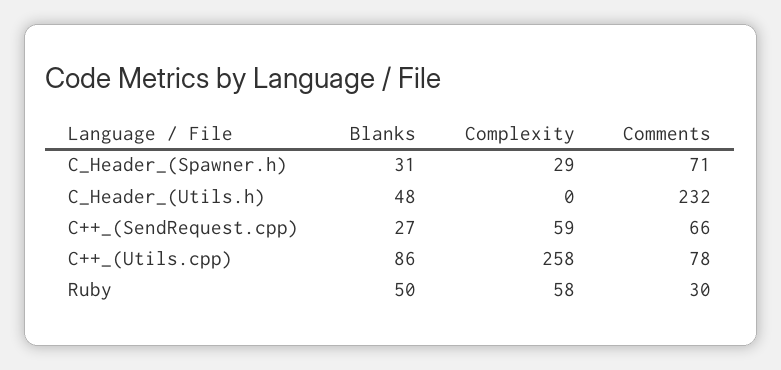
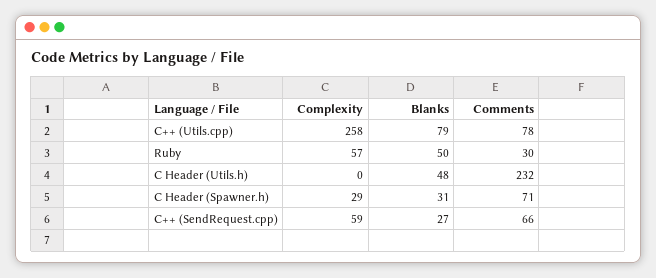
  {
    "Blanks": {
      "C_Header_(Spawner.h)": 31,
      "C_Header_(Utils.h)": 48,
      "C++_(SendRequest.cpp)": 27,
-     "C++_(Utils.cpp)": 86,
+     "C++_(Utils.cpp)": 79,
      "Ruby": 50
    },
    "Complexity": {
      "C_Header_(Spawner.h)": 29,
      "C_Header_(Utils.h)": 0,
      "C++_(SendRequest.cpp)": 59,
      "C++_(Utils.cpp)": 258,
-     "Ruby": 58
+     "Ruby": 57
    },
    "Comments": {
      "C_Header_(Spawner.h)": 71,
      "C_Header_(Utils.h)": 232,
      "C++_(SendRequest.cpp)": 66,
      "C++_(Utils.cpp)": 78,
      "Ruby": 30
    }
  }

